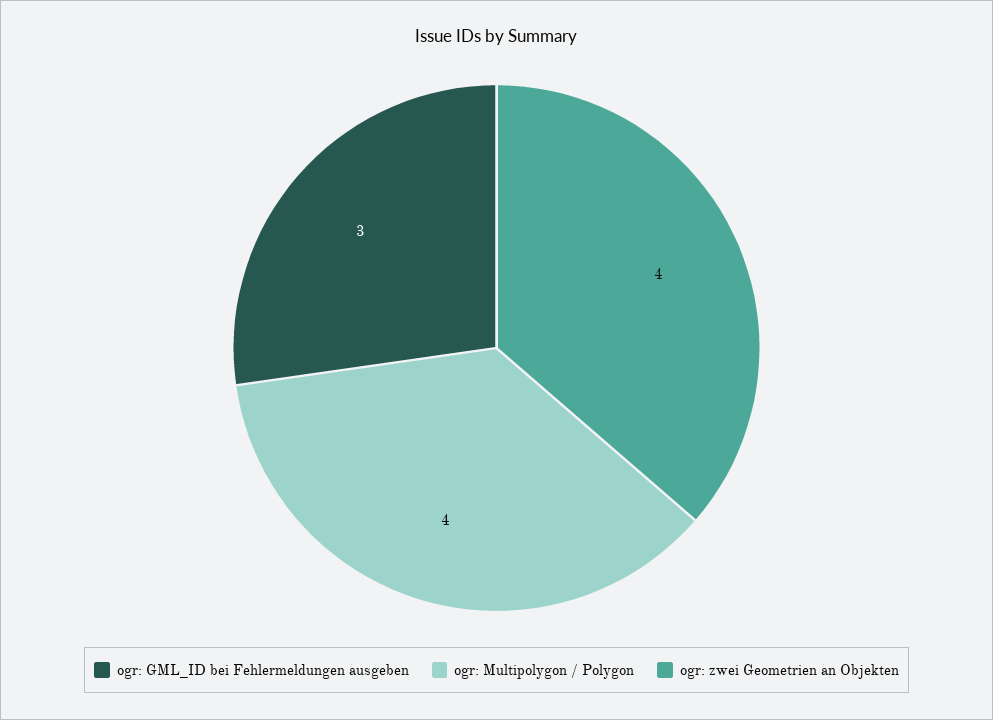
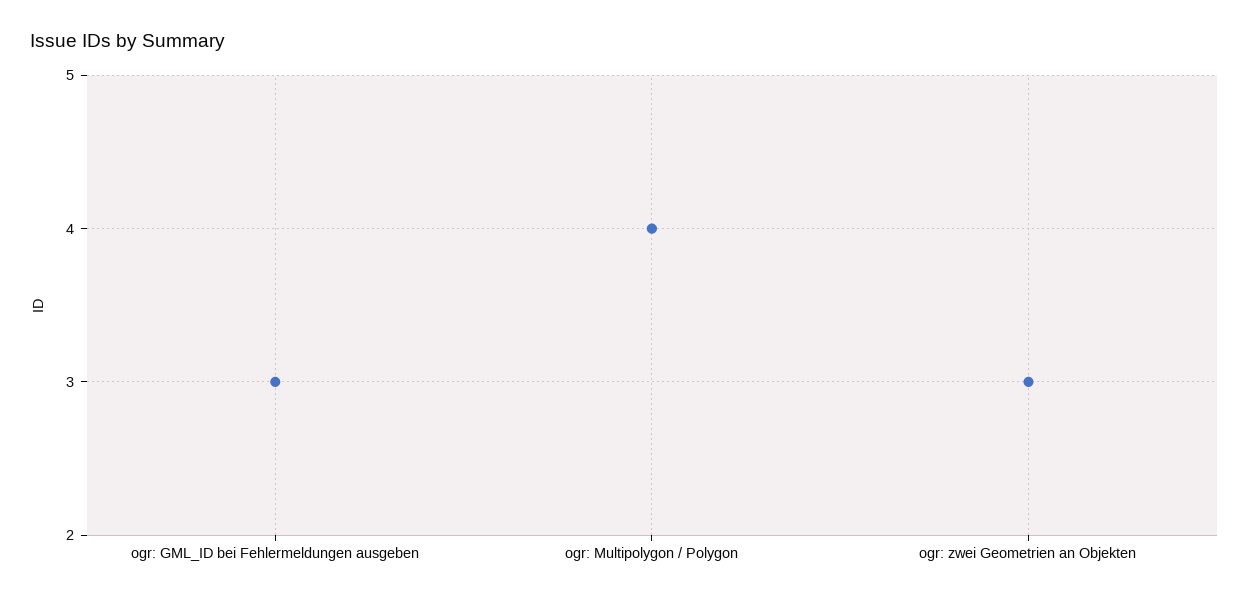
  {
    "ogr: GML_ID bei Fehlermeldungen ausgeben": 3,
    "ogr: Multipolygon / Polygon": 4,
-   "ogr: zwei Geometrien an Objekten": 4
+   "ogr: zwei Geometrien an Objekten": 3
  }

